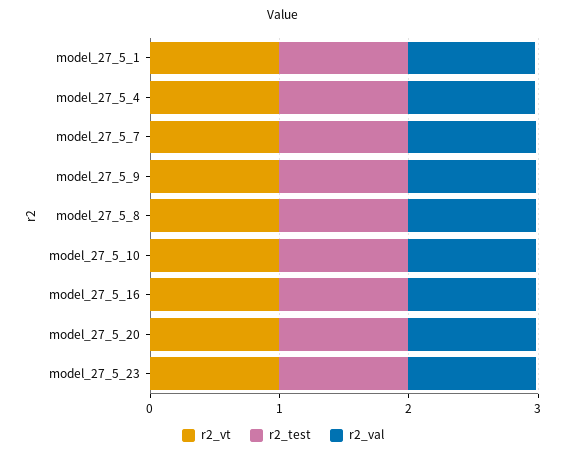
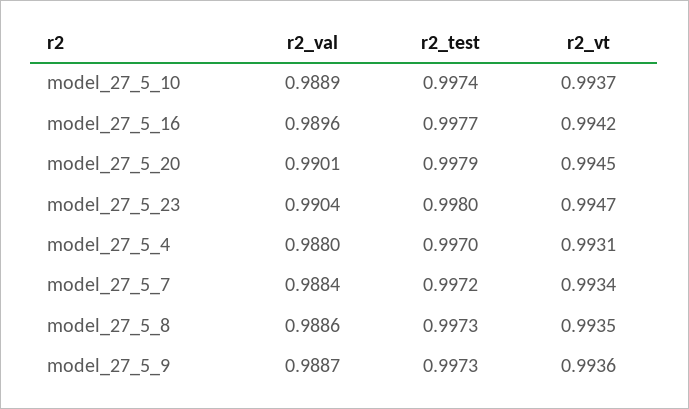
  {
    "r2_vt": {
-     "model_27_5_1": 1,
      "model_27_5_4": 0.9931,
      "model_27_5_7": 0.9934,
      "model_27_5_9": 0.9936,
      "model_27_5_8": 0.9935,
      "model_27_5_10": 0.9937,
      "model_27_5_16": 0.9942,
      "model_27_5_20": 0.9945,
      "model_27_5_23": 0.9947
    },
    "r2_test": {
-     "model_27_5_1": 1,
      "model_27_5_4": 0.997,
      "model_27_5_7": 0.9972,
      "model_27_5_9": 0.9973,
      "model_27_5_8": 0.9973,
      "model_27_5_10": 0.9974,
      "model_27_5_16": 0.9977,
      "model_27_5_20": 0.9979,
      "model_27_5_23": 0.998
    },
    "r2_val": {
-     "model_27_5_1": 1,
      "model_27_5_4": 0.988,
      "model_27_5_7": 0.9884,
      "model_27_5_9": 0.9887,
      "model_27_5_8": 0.9886,
      "model_27_5_10": 0.9889,
      "model_27_5_16": 0.9896,
      "model_27_5_20": 0.9901,
      "model_27_5_23": 0.9904
    }
  }

